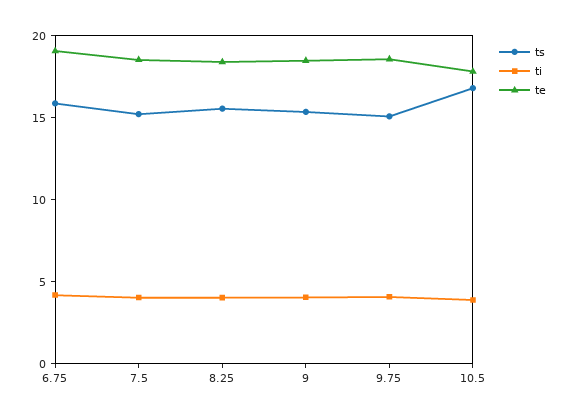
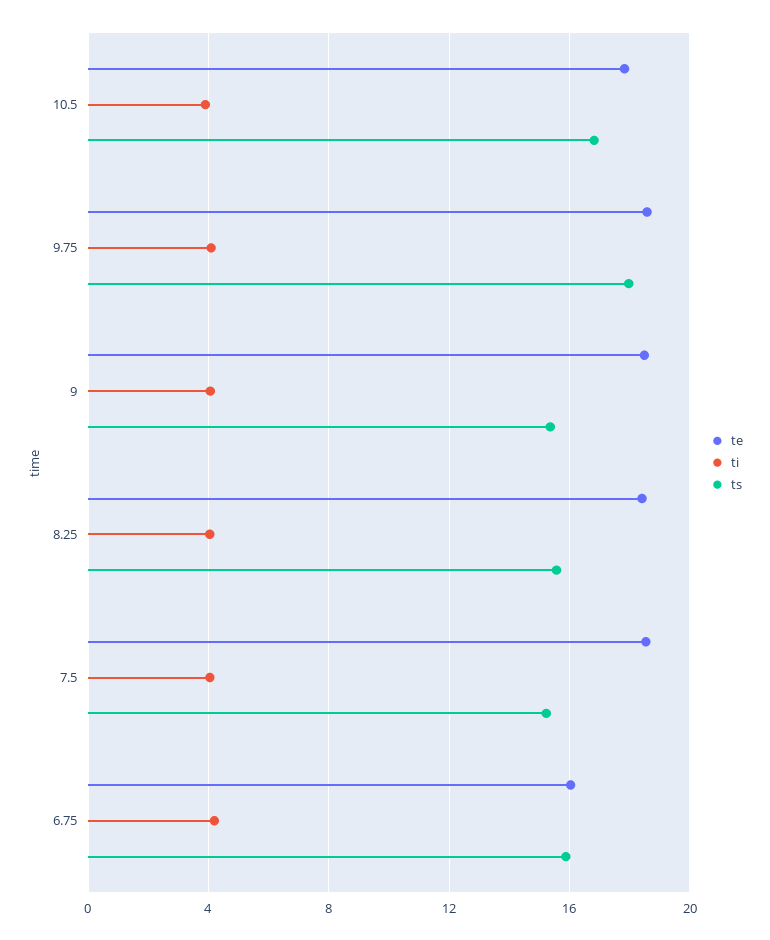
  {
    "ts": {
      "6.75": 16,
      "7.5": 15,
      "8.25": 15.5,
      "9": 15.5,
-     "9.75": 15,
+     "9.75": 18,
      "10.5": 17
    },
    "ti": {
      "6.75": 4,
      "7.5": 4,
      "8.25": 4,
      "9": 4,
      "9.75": 4,
      "10.5": 4
    },
    "te": {
-     "6.75": 19,
+     "6.75": 16,
      "7.5": 18.5,
      "8.25": 18.5,
      "9": 18.5,
      "9.75": 18.5,
      "10.5": 18
    }
  }

